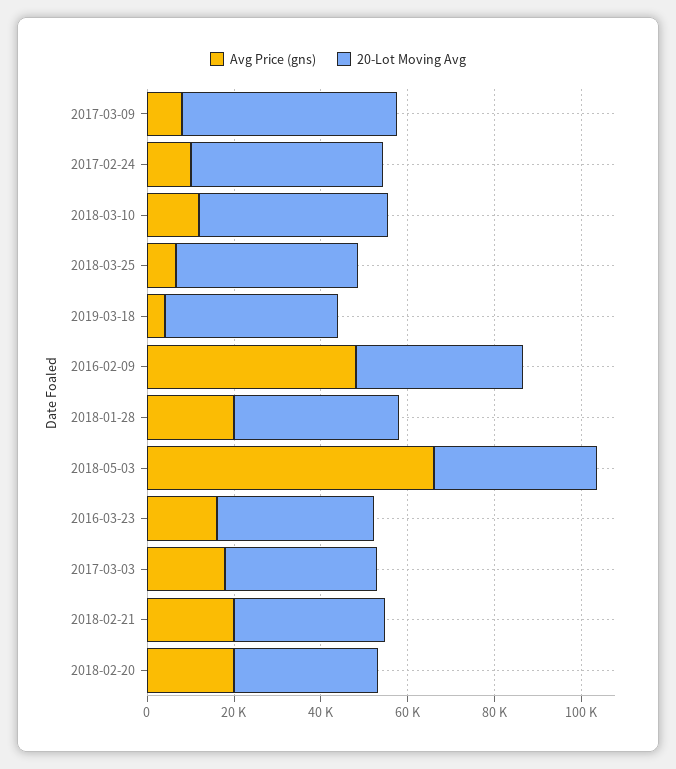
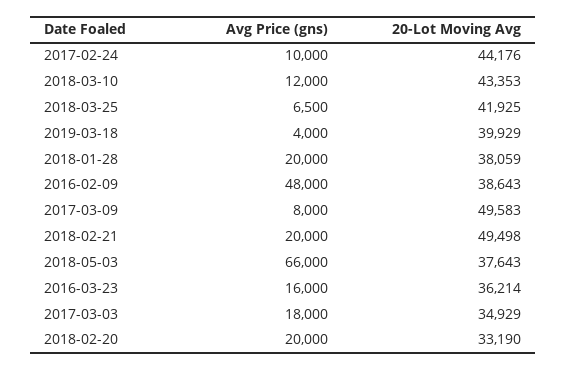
  {
    "Avg Price (gns)": {
      "2017-03-09": 8000,
      "2017-02-24": 10000,
      "2018-03-10": 12000,
      "2018-03-25": 6500,
      "2019-03-18": 4000,
      "2016-02-09": 48000,
      "2018-01-28": 20000,
      "2018-05-03": 66000,
      "2016-03-23": 16000,
      "2017-03-03": 18000,
      "2018-02-21": 20000,
      "2018-02-20": 20000
    },
    "20-Lot Moving Avg": {
      "2017-03-09": 49583,
      "2017-02-24": 44176,
      "2018-03-10": 43353,
      "2018-03-25": 41925,
      "2019-03-18": 39929,
      "2016-02-09": 38643,
      "2018-01-28": 38059,
      "2018-05-03": 37643,
      "2016-03-23": 36214,
      "2017-03-03": 34929,
-     "2018-02-21": 35000,
+     "2018-02-21": 49498,
      "2018-02-20": 33190
    }
  }

